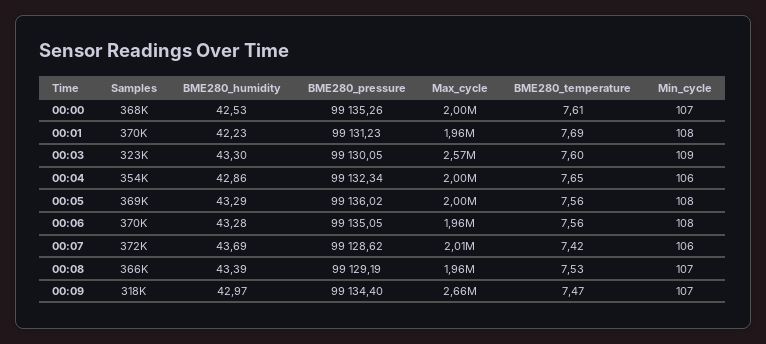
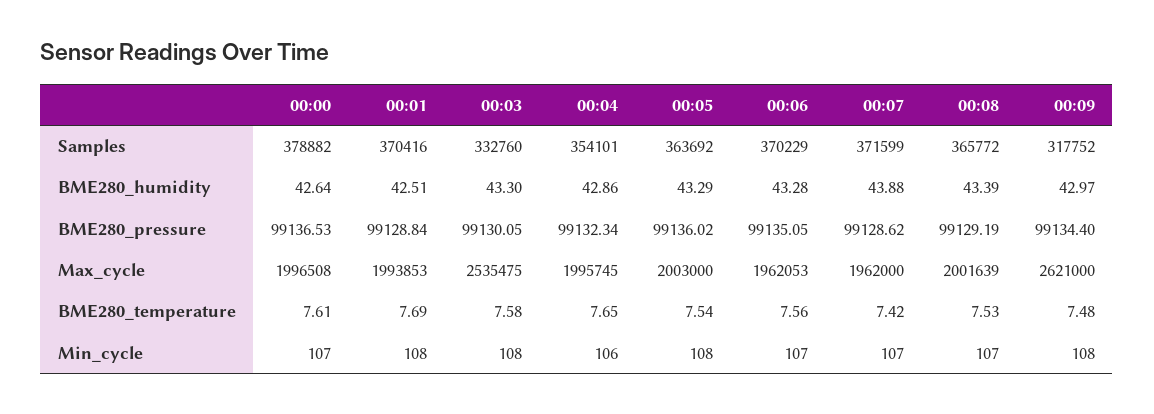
  {
    "Samples": {
-     "00:00": 368000,
+     "00:00": 378882,
      "00:01": 370416,
-     "00:03": 323000,
+     "00:03": 332760,
      "00:04": 354101,
-     "00:05": 369000,
+     "00:05": 363692,
      "00:06": 370229,
      "00:07": 371599,
      "00:08": 365772,
      "00:09": 317752
    },
    "BME280_humidity": {
-     "00:00": 42.53,
+     "00:00": 42.64,
-     "00:01": 42.23,
+     "00:01": 42.51,
      "00:03": 43.3,
      "00:04": 42.86,
      "00:05": 43.29,
      "00:06": 43.28,
-     "00:07": 43.69,
+     "00:07": 43.88,
      "00:08": 43.39,
      "00:09": 42.97
    },
    "BME280_pressure": {
-     "00:00": 99135.26,
+     "00:00": 99136.53,
-     "00:01": 99131.23,
+     "00:01": 99128.84,
      "00:03": 99130.05,
      "00:04": 99132.34,
      "00:05": 99136.02,
      "00:06": 99135.05,
      "00:07": 99128.62,
      "00:08": 99129.19,
      "00:09": 99134.4
    },
    "Max_cycle": {
      "00:00": 1996508,
-     "00:01": 1960000,
+     "00:01": 1993853,
-     "00:03": 2570000,
+     "00:03": 2535475,
      "00:04": 1995745,
      "00:05": 2003000,
      "00:06": 1962053,
-     "00:07": 2010000,
+     "00:07": 1962000,
-     "00:08": 1960000,
+     "00:08": 2001639,
-     "00:09": 2660000
+     "00:09": 2621000
    },
    "BME280_temperature": {
      "00:00": 7.61,
      "00:01": 7.69,
-     "00:03": 7.6,
+     "00:03": 7.58,
      "00:04": 7.65,
-     "00:05": 7.56,
+     "00:05": 7.54,
      "00:06": 7.56,
      "00:07": 7.42,
      "00:08": 7.53,
-     "00:09": 7.47
+     "00:09": 7.48
    },
    "Min_cycle": {
      "00:00": 107,
      "00:01": 108,
-     "00:03": 109,
+     "00:03": 108,
      "00:04": 106,
      "00:05": 108,
-     "00:06": 108,
+     "00:06": 107,
-     "00:07": 106,
+     "00:07": 107,
      "00:08": 107,
-     "00:09": 107
+     "00:09": 108
    }
  }

